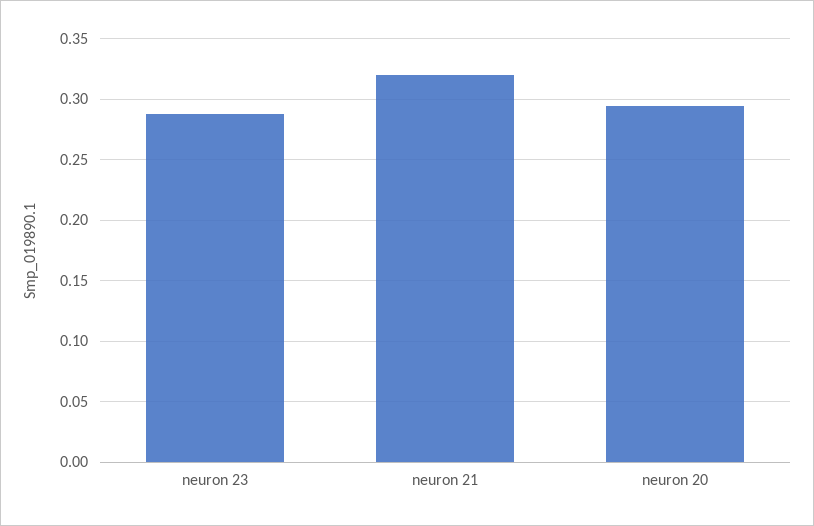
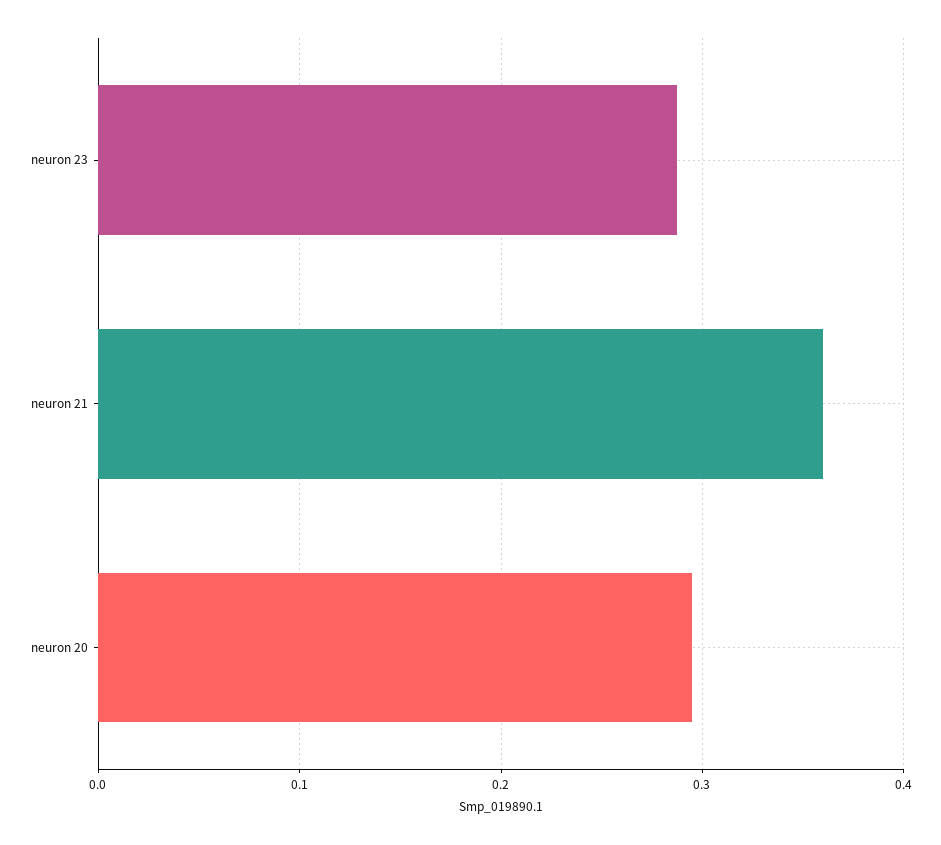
  {
    "neuron 23": 0.285,
-   "neuron 21": 0.32,
+   "neuron 21": 0.36,
    "neuron 20": 0.295
  }

